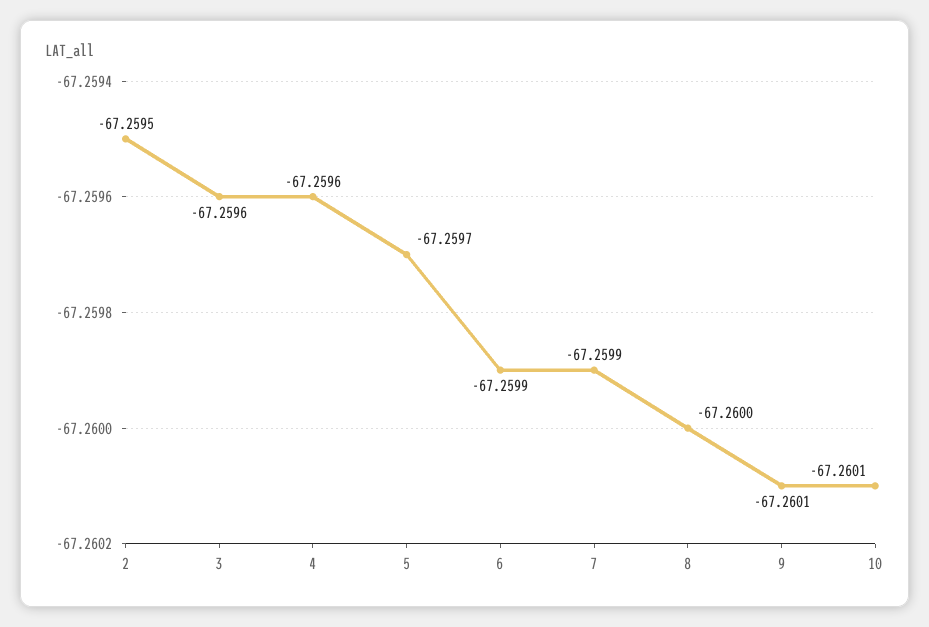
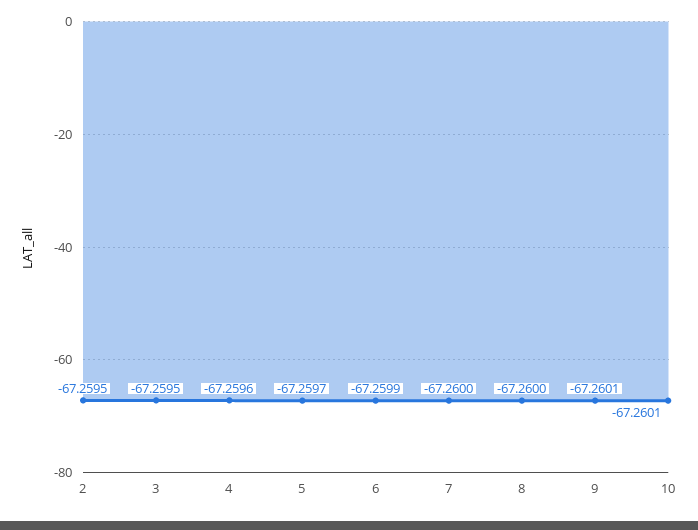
  {
    "2": -67.2595,
-   "3": -67.2596,
+   "3": -67.2595,
    "4": -67.2596,
    "5": -67.2597,
    "6": -67.2599,
-   "7": -67.2599,
+   "7": -67.26,
    "8": -67.26,
    "9": -67.2601,
    "10": -67.2601
  }

